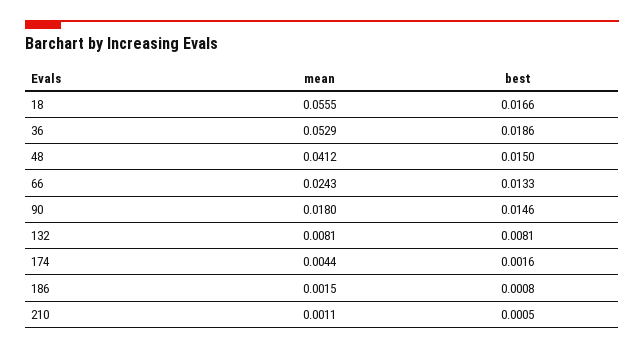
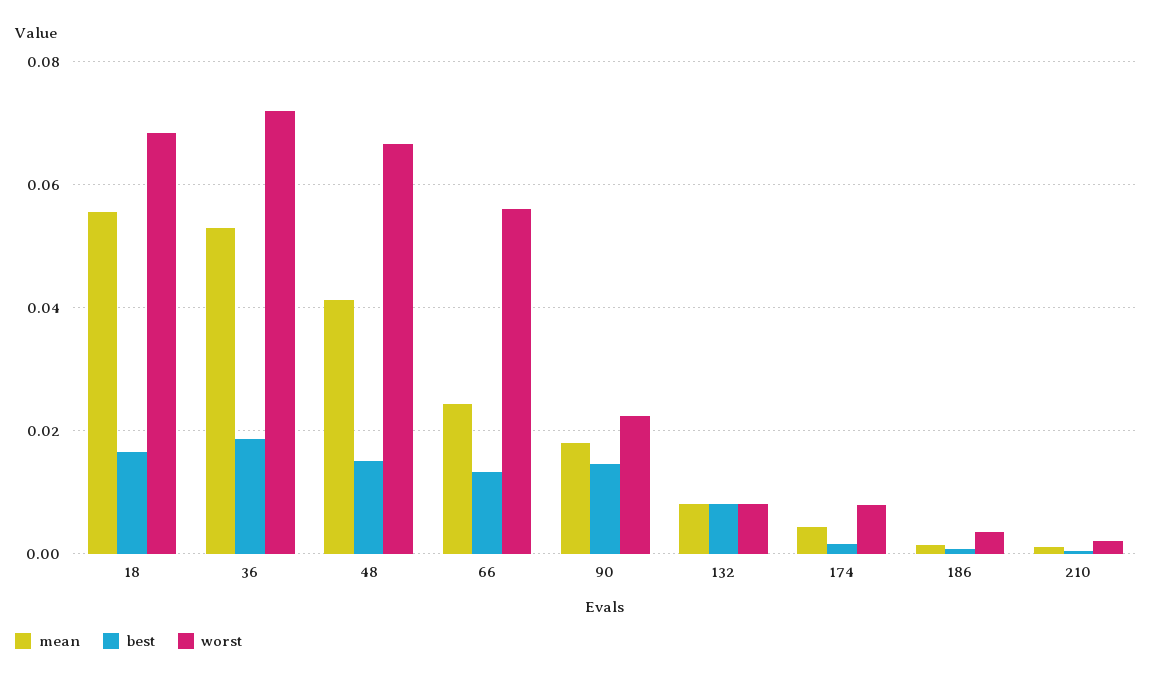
  {
    "mean": {
      "18": 0.0555,
      "36": 0.0529,
      "48": 0.0412,
      "66": 0.0243,
      "90": 0.018,
      "132": 0.0081,
      "174": 0.0044,
      "186": 0.0015,
      "210": 0.0011
    },
    "best": {
      "18": 0.0166,
      "36": 0.0186,
      "48": 0.015,
      "66": 0.0133,
      "90": 0.0146,
      "132": 0.0081,
      "174": 0.0016,
      "186": 0.0008,
      "210": 0.0005
-   }
+   },
+   "worst": {
+     "18": 0.068,
+     "36": 0.072,
+     "48": 0.066,
+     "66": 0.056,
+     "90": 0.022,
+     "132": 0.008,
+     "174": 0.008,
+     "186": 0.004,
+     "210": 0.002
+   }
  }

